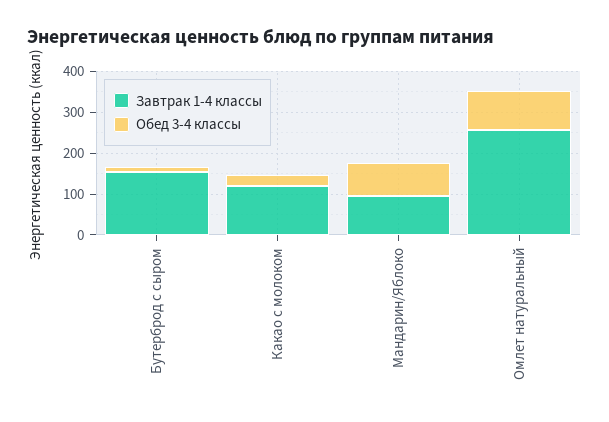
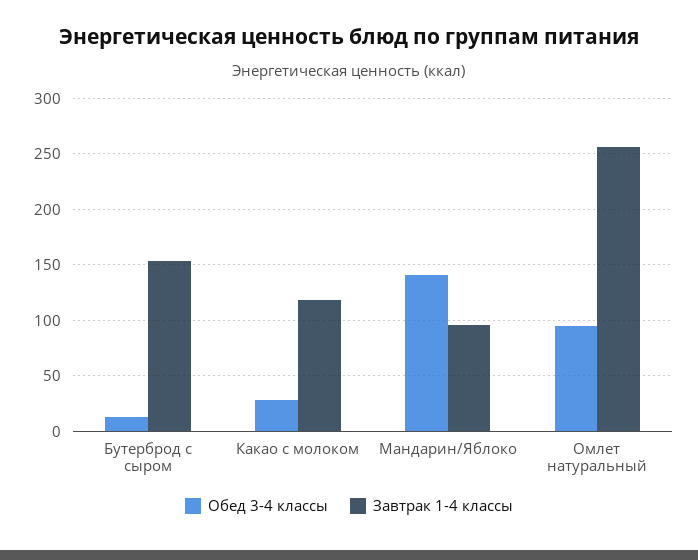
  {
    "Завтрак 1-4 классы": {
      "Бутерброд с сыром": 150,
      "Какао с молоком": 120,
      "Мандарин/Яблоко": 100,
      "Омлет натуральный": 260
    },
    "Обед 3-4 классы": {
      "Бутерброд с сыром": 10,
      "Какао с молоком": 30,
-     "Мандарин/Яблоко": 80,
+     "Мандарин/Яблоко": 140,
      "Омлет натуральный": 100
    }
  }

